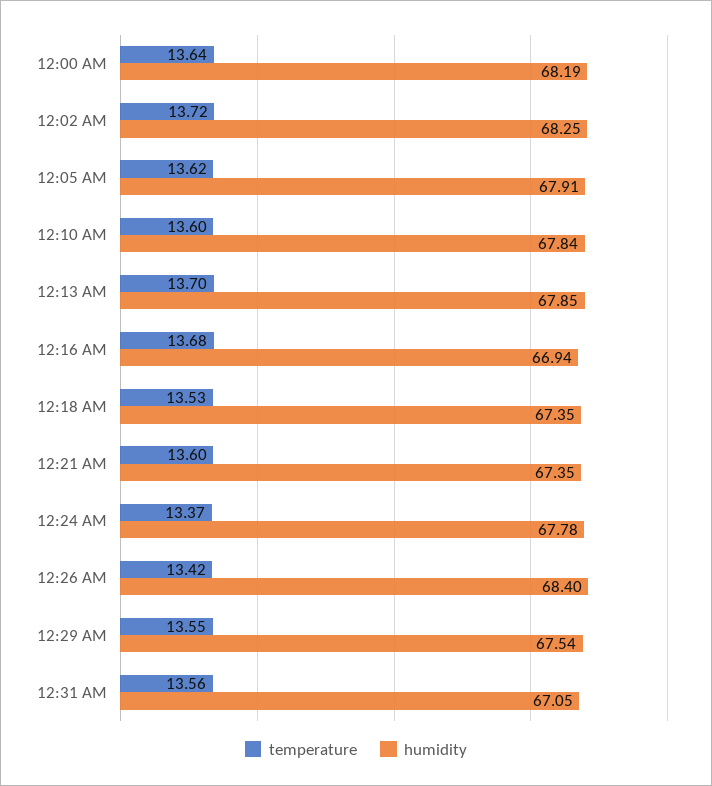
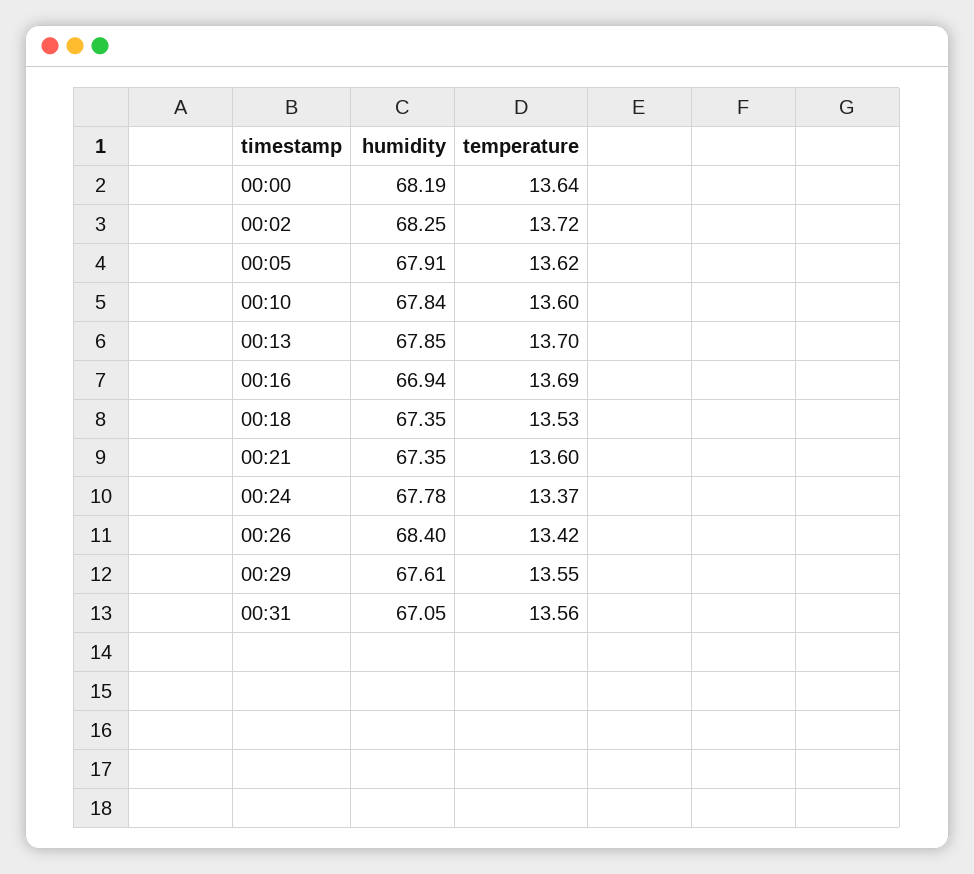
  {
    "temperature": {
      "12:00 AM": 13.64,
      "12:02 AM": 13.72,
      "12:05 AM": 13.62,
      "12:10 AM": 13.6,
      "12:13 AM": 13.7,
-     "12:16 AM": 13.68,
+     "12:16 AM": 13.69,
      "12:18 AM": 13.53,
      "12:21 AM": 13.6,
      "12:24 AM": 13.37,
      "12:26 AM": 13.42,
      "12:29 AM": 13.55,
      "12:31 AM": 13.56
    },
    "humidity": {
      "12:00 AM": 68.19,
      "12:02 AM": 68.25,
      "12:05 AM": 67.91,
      "12:10 AM": 67.84,
      "12:13 AM": 67.85,
      "12:16 AM": 66.94,
      "12:18 AM": 67.35,
      "12:21 AM": 67.35,
      "12:24 AM": 67.78,
      "12:26 AM": 68.4,
-     "12:29 AM": 67.54,
+     "12:29 AM": 67.61,
      "12:31 AM": 67.05
    }
  }

